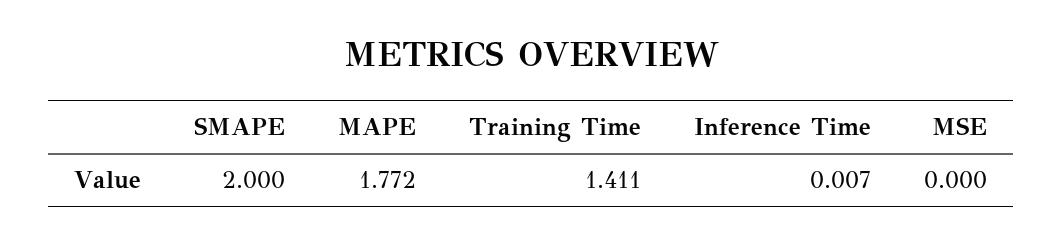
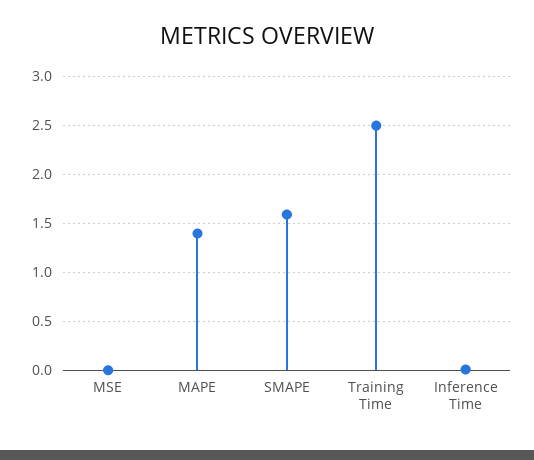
  {
-   "SMAPE": 2,
+   "SMAPE": 1.6,
-   "MAPE": 1.772,
+   "MAPE": 1.4,
-   "Training Time": 1.411,
+   "Training Time": 2.5,
    "Inference Time": 0.007,
    "MSE": 0
  }

